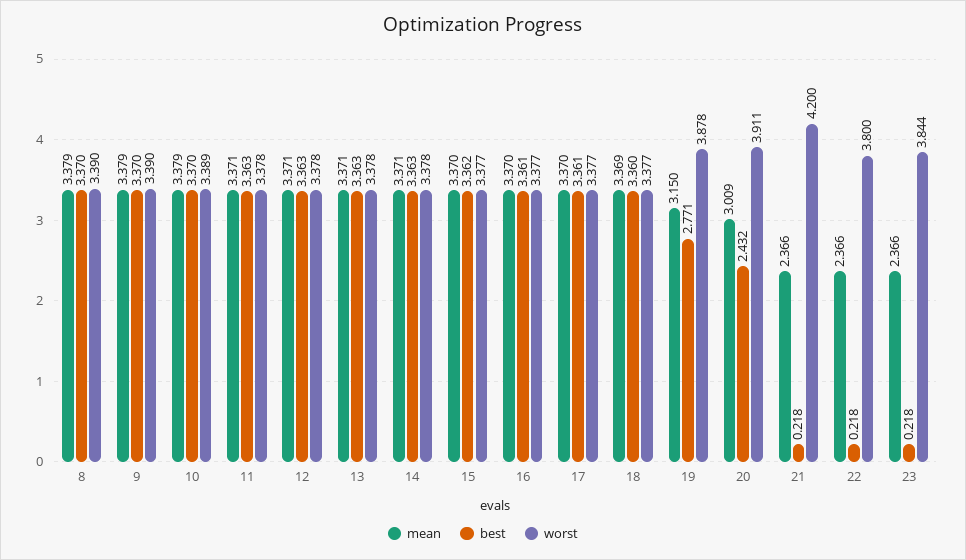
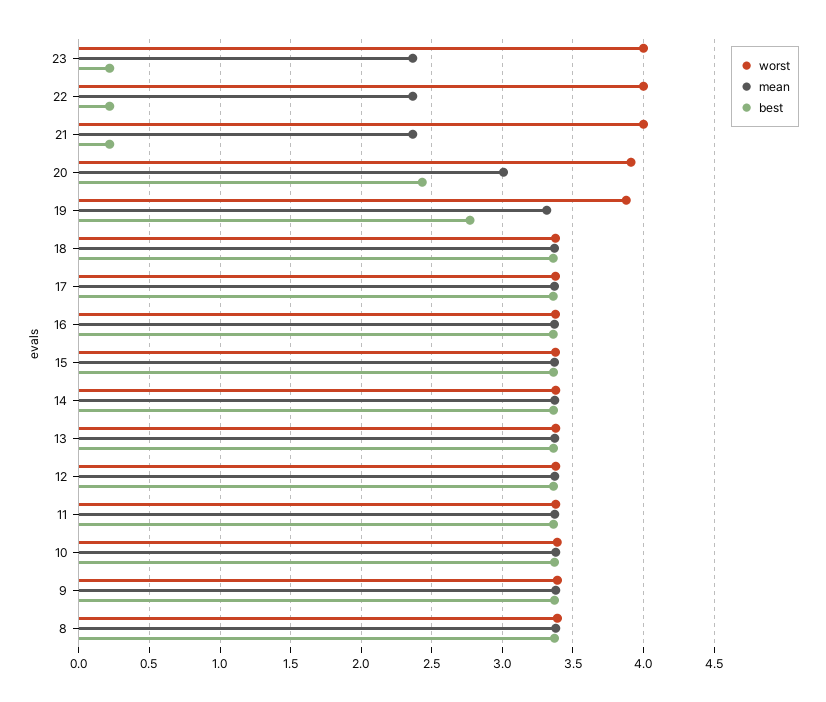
  {
    "mean": {
      "8": 3.379,
      "9": 3.379,
      "10": 3.379,
      "11": 3.371,
      "12": 3.371,
      "13": 3.371,
      "14": 3.371,
      "15": 3.37,
      "16": 3.37,
      "17": 3.37,
      "18": 3.369,
-     "19": 3.15,
+     "19": 3.3,
      "20": 3.009,
      "21": 2.366,
      "22": 2.366,
      "23": 2.366
    },
    "best": {
      "8": 3.37,
      "9": 3.37,
      "10": 3.37,
      "11": 3.363,
      "12": 3.363,
      "13": 3.363,
      "14": 3.363,
      "15": 3.362,
      "16": 3.361,
      "17": 3.361,
      "18": 3.36,
      "19": 2.771,
      "20": 2.432,
      "21": 0.218,
      "22": 0.218,
      "23": 0.218
    },
    "worst": {
      "8": 3.39,
      "9": 3.39,
      "10": 3.389,
      "11": 3.378,
      "12": 3.378,
      "13": 3.378,
      "14": 3.378,
      "15": 3.377,
      "16": 3.377,
      "17": 3.377,
      "18": 3.377,
      "19": 3.878,
      "20": 3.911,
-     "21": 4.2,
+     "21": 4,
-     "22": 3.8,
+     "22": 4,
-     "23": 3.844
+     "23": 4
    }
  }

